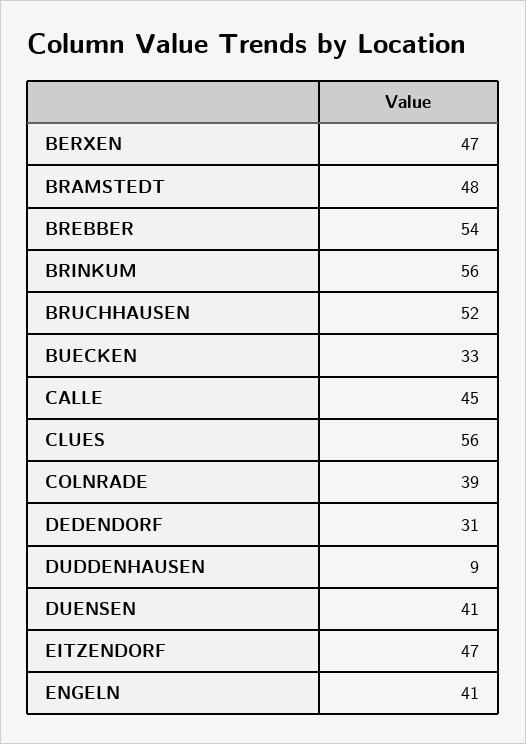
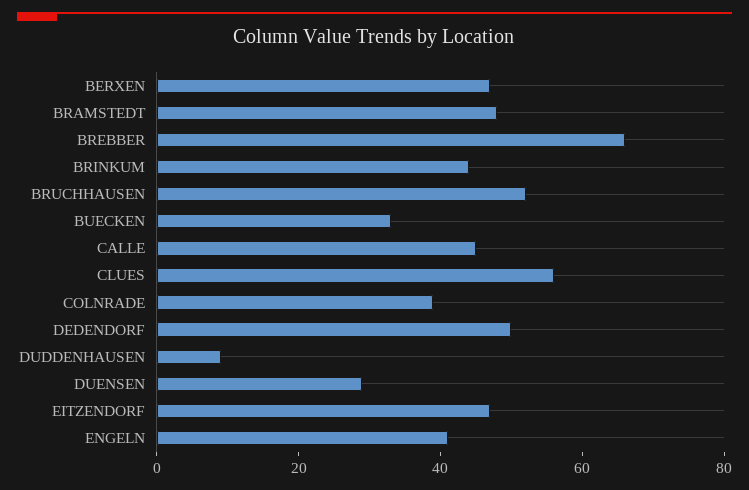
  {
    "BERXEN": 47,
    "BRAMSTEDT": 48,
-   "BREBBER": 54,
+   "BREBBER": 65,
-   "BRINKUM": 56,
+   "BRINKUM": 45,
    "BRUCHHAUSEN": 52,
    "BUECKEN": 33,
    "CALLE": 45,
    "CLUES": 56,
    "COLNRADE": 39,
-   "DEDENDORF": 31,
+   "DEDENDORF": 50,
    "DUDDENHAUSEN": 9,
-   "DUENSEN": 41,
+   "DUENSEN": 30,
    "EITZENDORF": 47,
    "ENGELN": 41
  }

